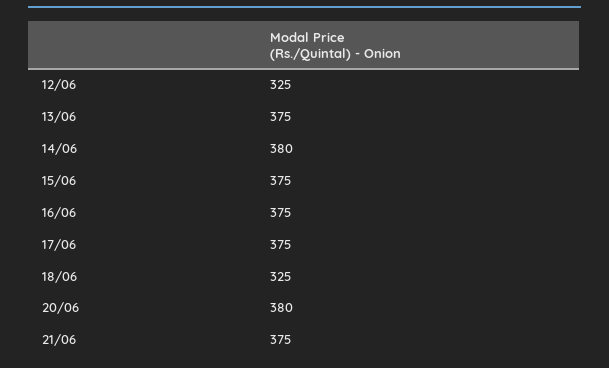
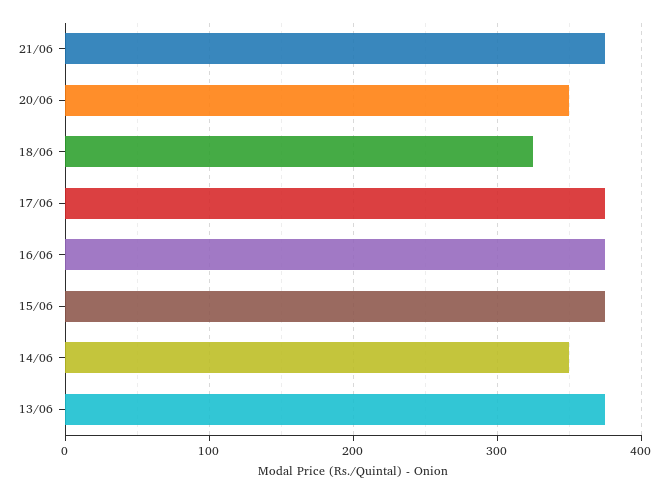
  {
-   "12/06": 325,
    "13/06": 375,
-   "14/06": 380,
+   "14/06": 350,
    "15/06": 375,
    "16/06": 375,
    "17/06": 375,
    "18/06": 325,
-   "20/06": 380,
+   "20/06": 350,
    "21/06": 375
  }

